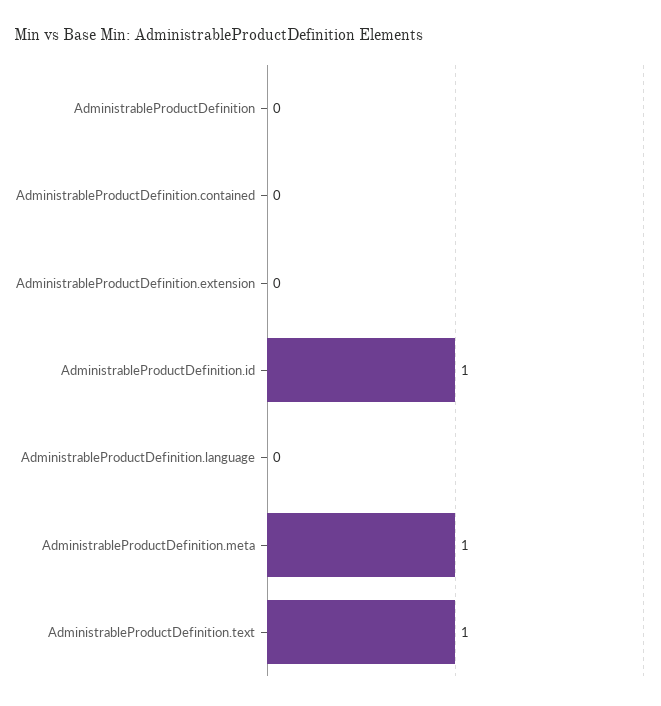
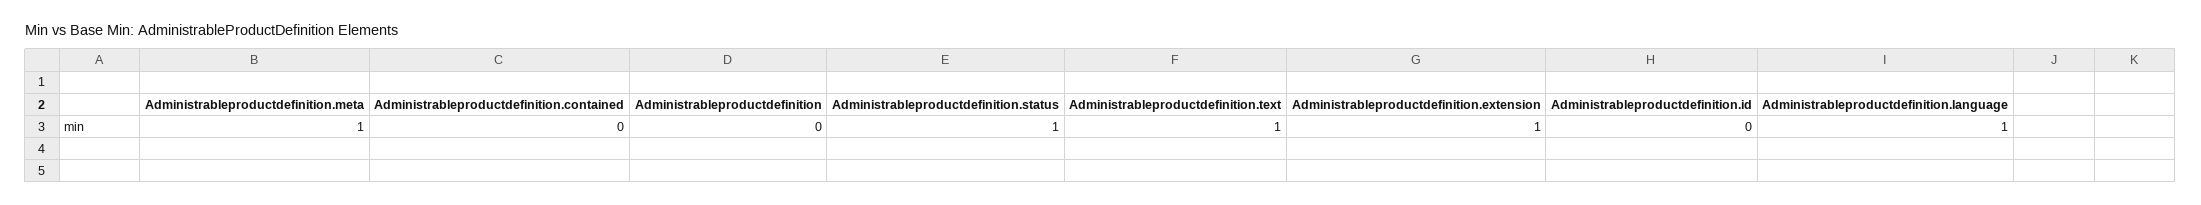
  {
    "AdministrableProductDefinition": 0,
    "AdministrableProductDefinition.contained": 0,
-   "AdministrableProductDefinition.extension": 0,
+   "AdministrableProductDefinition.extension": 1,
-   "AdministrableProductDefinition.id": 1,
+   "AdministrableProductDefinition.id": 0,
-   "AdministrableProductDefinition.language": 0,
+   "AdministrableProductDefinition.language": 1,
    "AdministrableProductDefinition.meta": 1,
-   "AdministrableProductDefinition.text": 1
+   "AdministrableProductDefinition.text": 1,
+   "Administrableproductdefinition.status": 1
  }

